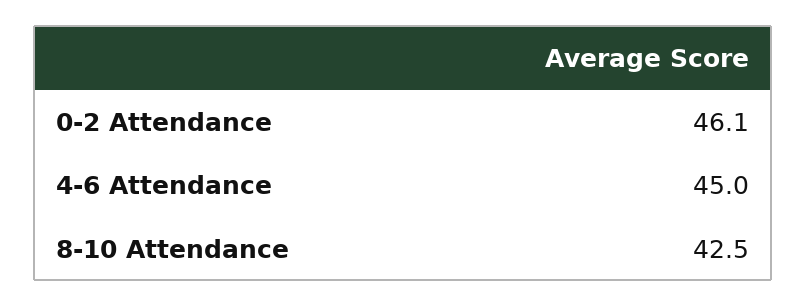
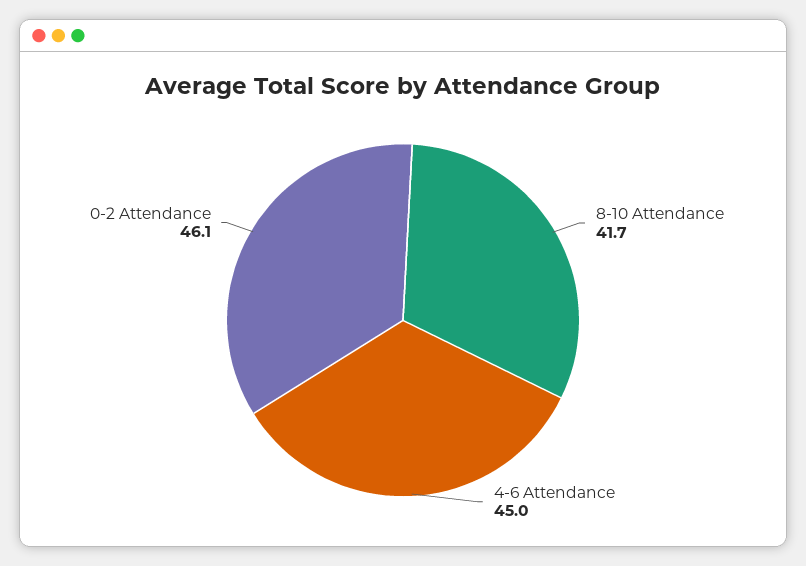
  {
    "0-2 Attendance": 46.1,
    "4-6 Attendance": 45,
-   "8-10 Attendance": 42.5
+   "8-10 Attendance": 41.7
  }

